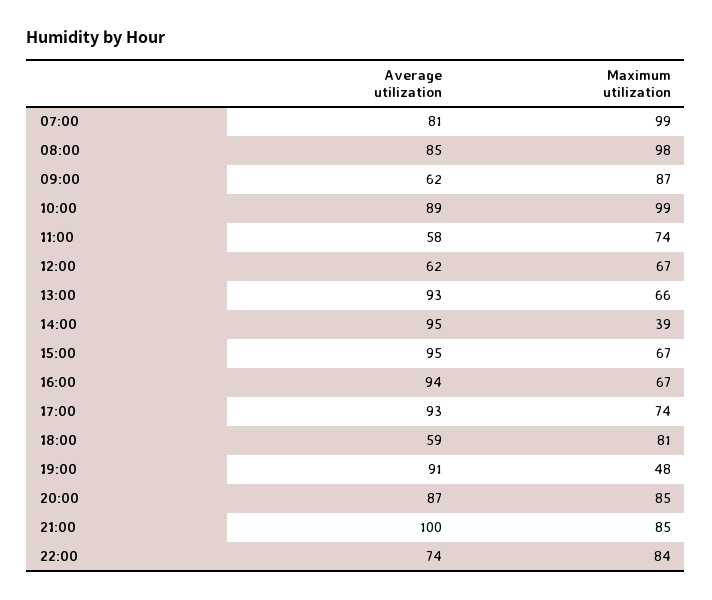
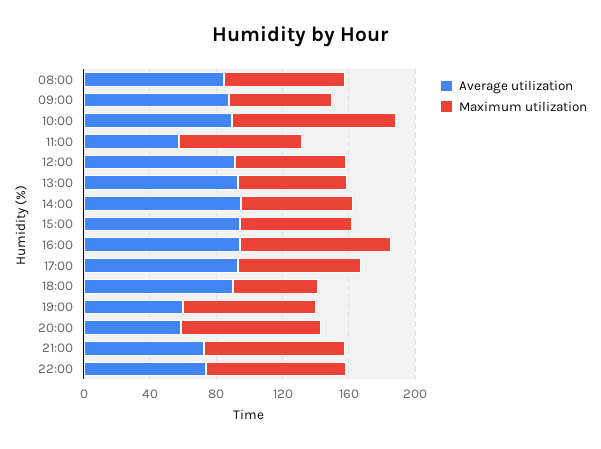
  {
    "Average utilization": {
-     "07:00": 81,
      "08:00": 85,
-     "09:00": 62,
+     "09:00": 90,
      "10:00": 89,
      "11:00": 58,
-     "12:00": 62,
+     "12:00": 90,
      "13:00": 93,
      "14:00": 95,
      "15:00": 95,
      "16:00": 94,
      "17:00": 93,
-     "18:00": 59,
+     "18:00": 90,
-     "19:00": 91,
+     "19:00": 60,
-     "20:00": 87,
+     "20:00": 60,
-     "21:00": 100,
+     "21:00": 70,
      "22:00": 74
    },
    "Maximum utilization": {
-     "07:00": 99,
-     "08:00": 98,
+     "08:00": 70,
-     "09:00": 87,
+     "09:00": 60,
      "10:00": 99,
      "11:00": 74,
      "12:00": 67,
      "13:00": 66,
-     "14:00": 39,
+     "14:00": 70,
      "15:00": 67,
-     "16:00": 67,
+     "16:00": 90,
      "17:00": 74,
-     "18:00": 81,
+     "18:00": 50,
-     "19:00": 48,
+     "19:00": 80,
      "20:00": 85,
      "21:00": 85,
      "22:00": 84
    }
  }

